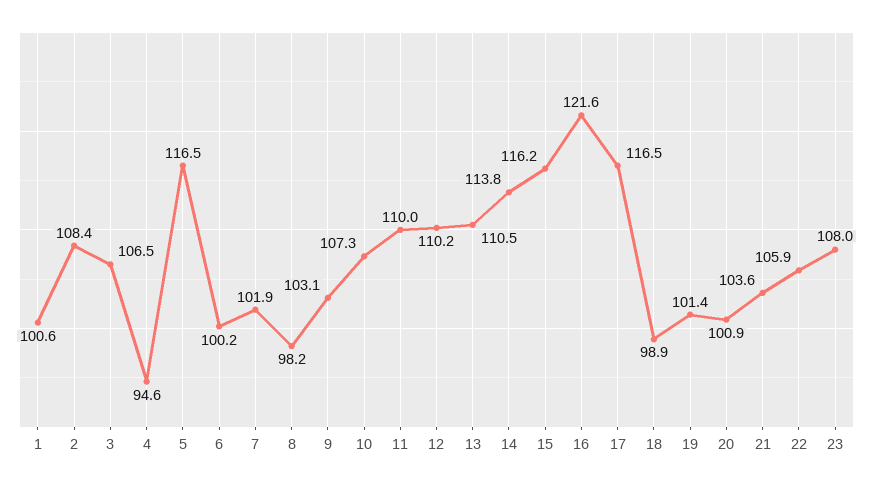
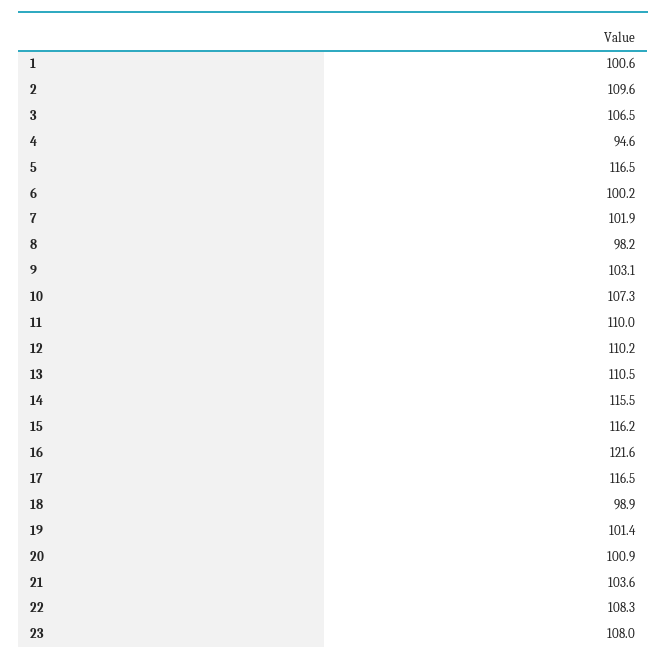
  {
    "1": 100.6,
-   "2": 108.4,
+   "2": 109.6,
    "3": 106.5,
    "4": 94.6,
    "5": 116.5,
    "6": 100.2,
    "7": 101.9,
    "8": 98.2,
    "9": 103.1,
    "10": 107.3,
    "11": 110,
    "12": 110.2,
    "13": 110.5,
-   "14": 113.8,
+   "14": 115.5,
    "15": 116.2,
    "16": 121.6,
    "17": 116.5,
    "18": 98.9,
    "19": 101.4,
    "20": 100.9,
    "21": 103.6,
-   "22": 105.9,
+   "22": 108.3,
    "23": 108
  }

